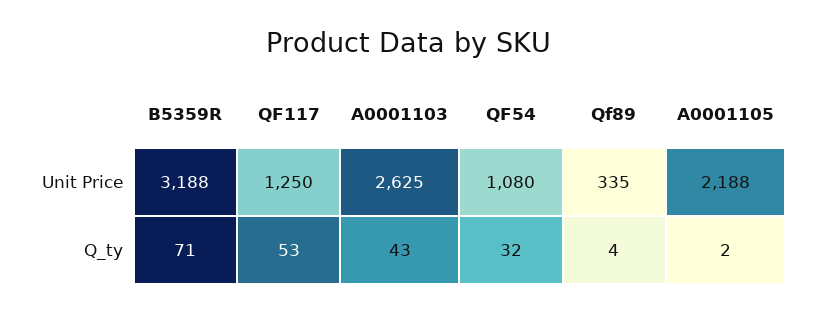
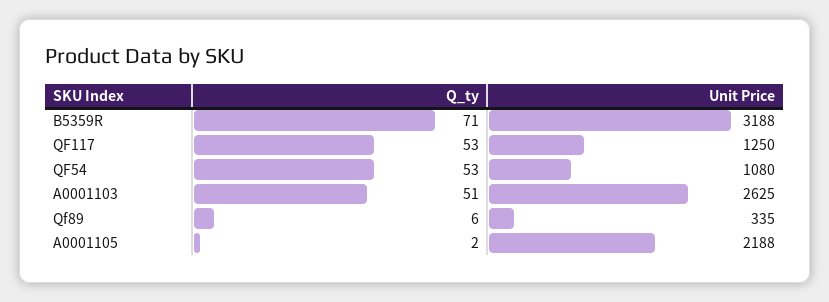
  {
    "B5359R": {
      "Unit Price": 3188,
      "Q_ty": 71
    },
    "QF117": {
      "Unit Price": 1250,
      "Q_ty": 53
    },
    "A0001103": {
      "Unit Price": 2625,
-     "Q_ty": 43
+     "Q_ty": 51
    },
    "QF54": {
      "Unit Price": 1080,
-     "Q_ty": 32
+     "Q_ty": 53
    },
    "Qf89": {
      "Unit Price": 335,
-     "Q_ty": 4
+     "Q_ty": 6
    },
    "A0001105": {
      "Unit Price": 2188,
      "Q_ty": 2
    }
  }

